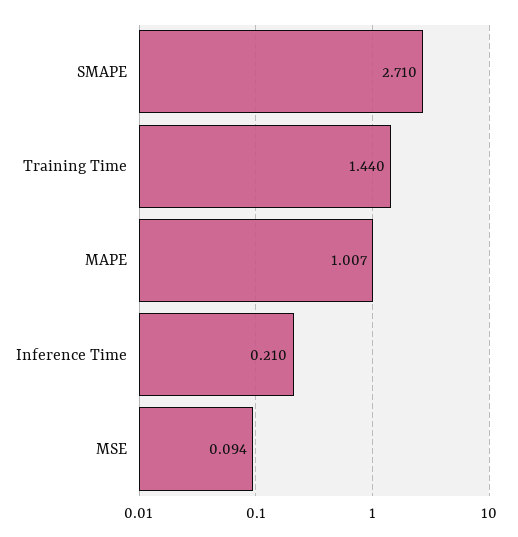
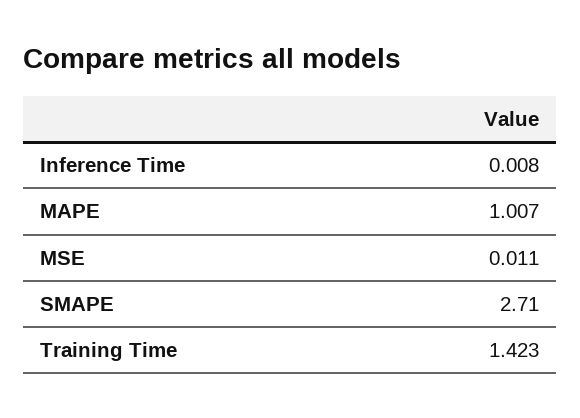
  {
    "SMAPE": 2.71,
-   "Training Time": 1.44,
+   "Training Time": 1.423,
    "MAPE": 1.007,
-   "Inference Time": 0.21,
+   "Inference Time": 0.008,
-   "MSE": 0.094
+   "MSE": 0.011
  }

